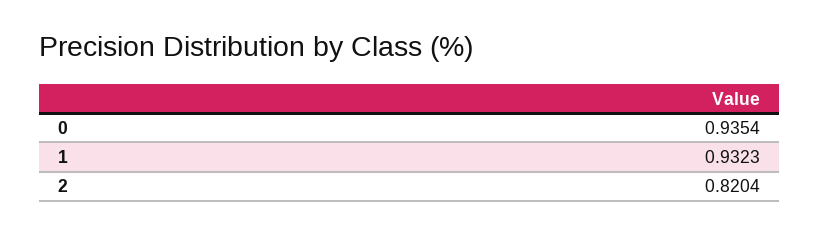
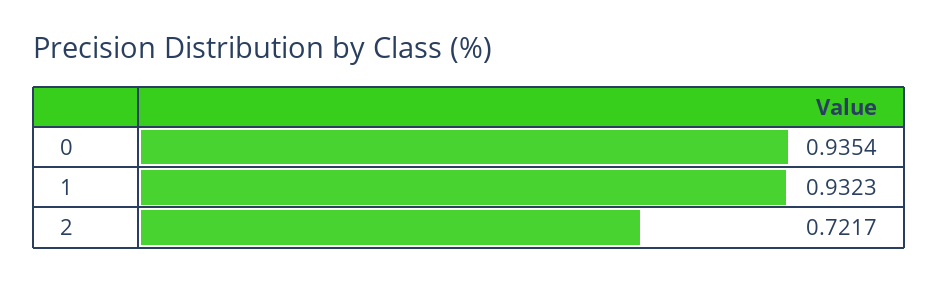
  {
    "0": 0.9354,
    "1": 0.9323,
-   "2": 0.8204
+   "2": 0.7217
  }

